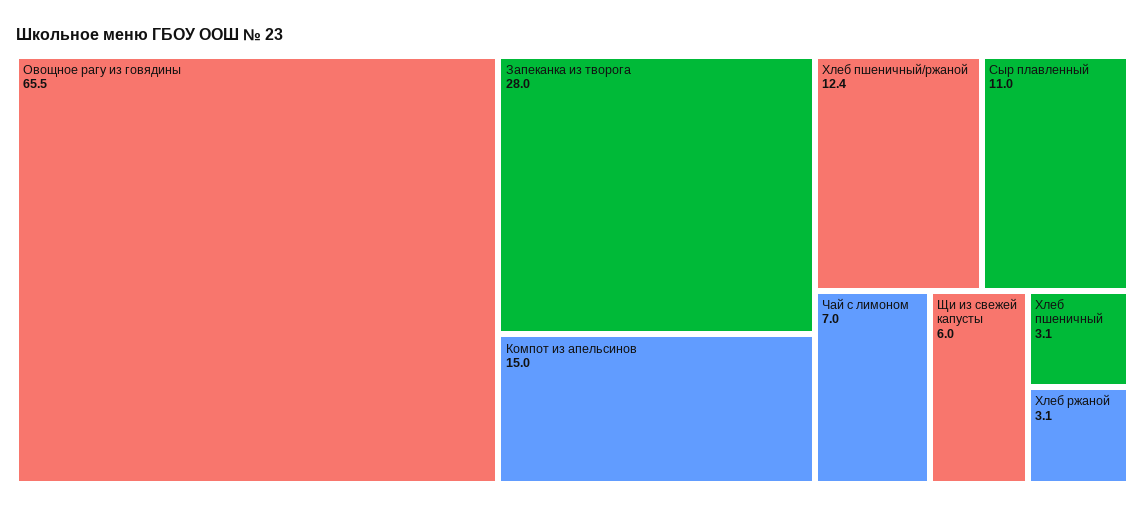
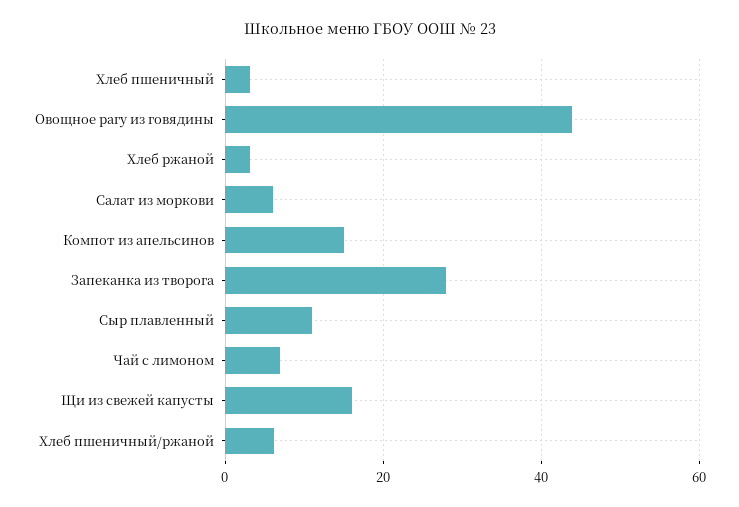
  {
-   "Овощное рагу из говядины": 65.5,
+   "Овощное рагу из говядины": 44,
    "Запеканка из творога": 28,
    "Компот из апельсинов": 15,
-   "Хлеб пшеничный/ржаной": 12.4,
+   "Хлеб пшеничный/ржаной": 6,
    "Сыр плавленный": 11,
    "Чай с лимоном": 7,
-   "Щи из свежей капусты": 6,
+   "Щи из свежей капусты": 16,
    "Хлеб пшеничный": 3.1,
-   "Хлеб ржаной": 3.1
+   "Хлеб ржаной": 3.1,
+   "Салат из моркови": 6
  }

